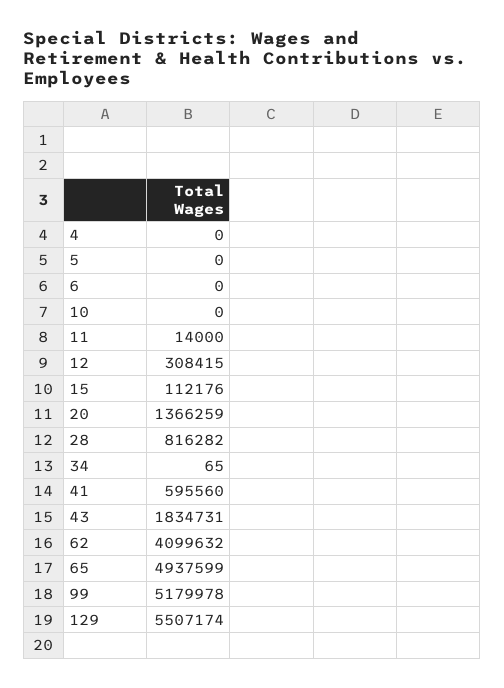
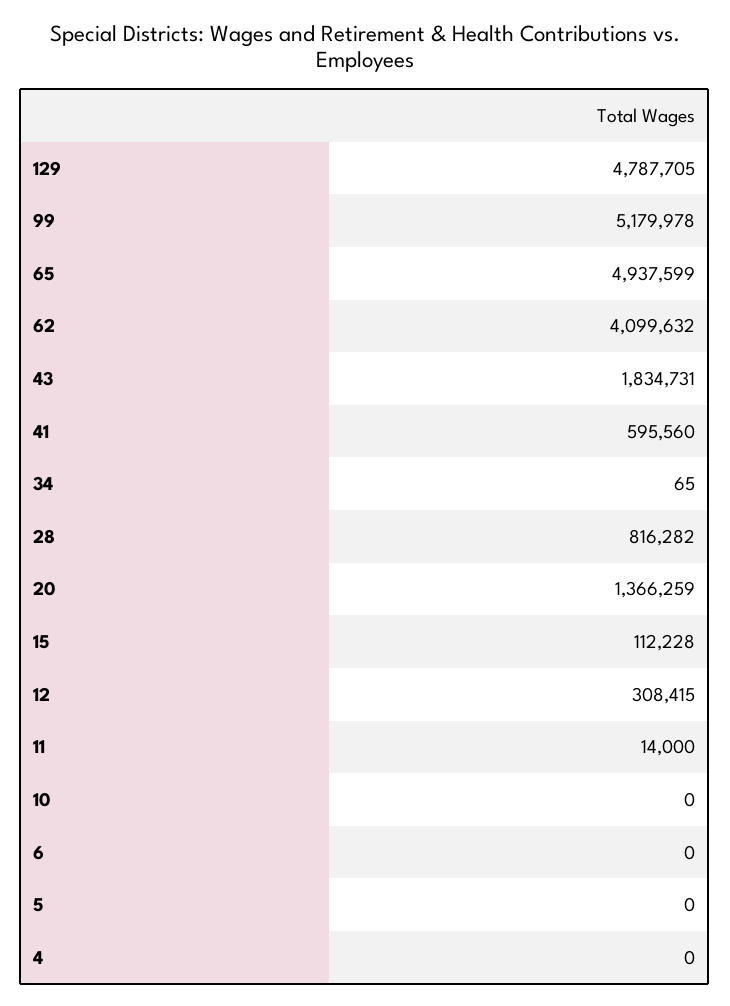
  {
    "4": 0,
    "5": 0,
    "6": 0,
    "10": 0,
    "11": 14000,
    "12": 308415,
-   "15": 112176,
+   "15": 112228,
    "20": 1366259,
    "28": 816282,
    "34": 65,
    "41": 595560,
    "43": 1834731,
    "62": 4099632,
    "65": 4937599,
    "99": 5179978,
-   "129": 5507174
+   "129": 4787705
  }

